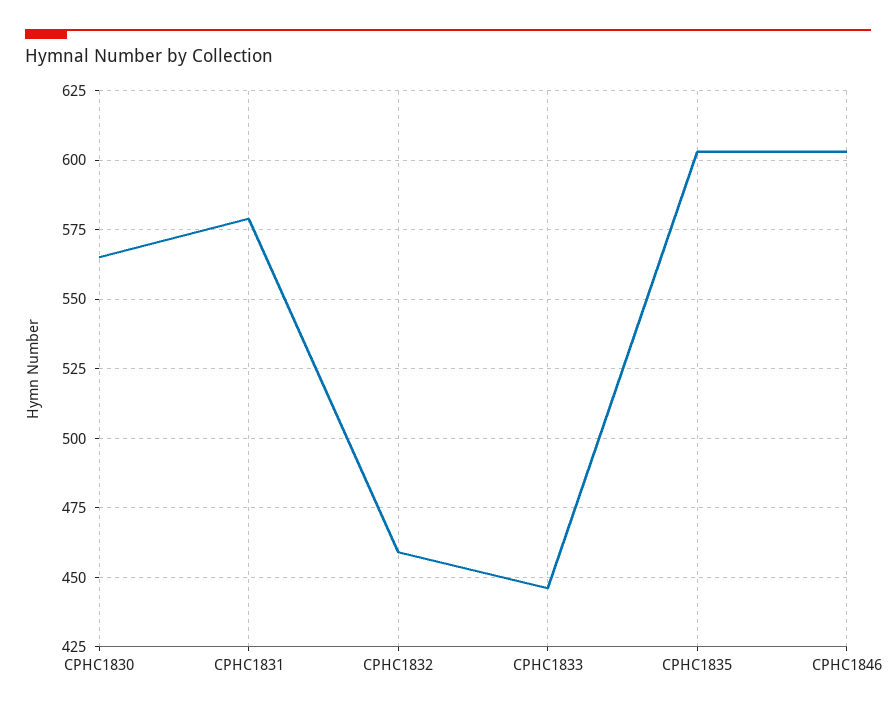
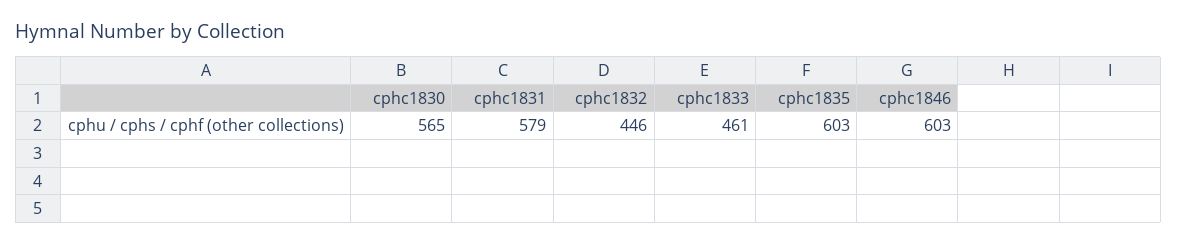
  {
    "CPHC1830": 565,
    "CPHC1831": 579,
-   "CPHC1832": 460,
+   "CPHC1832": 446,
-   "CPHC1833": 445,
+   "CPHC1833": 461,
    "CPHC1835": 603,
    "CPHC1846": 603
  }

